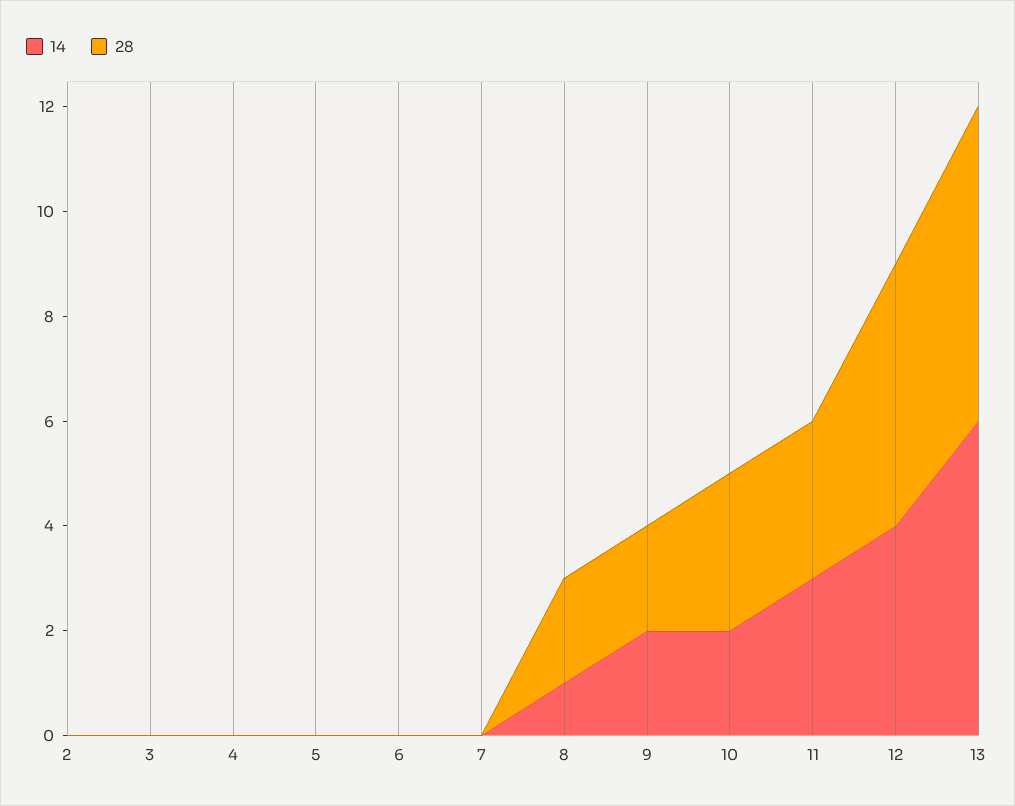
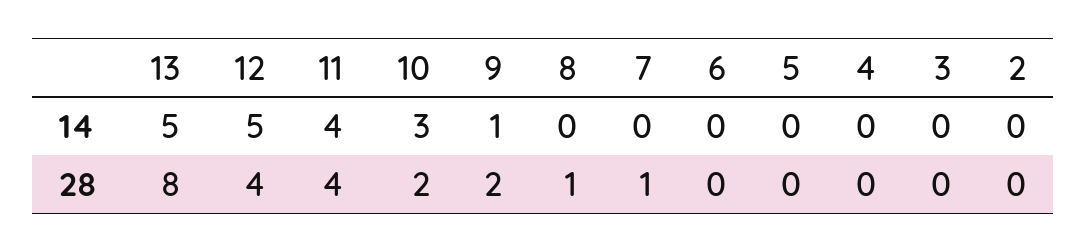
  {
    "14": {
      "2": 0,
      "3": 0,
      "4": 0,
      "5": 0,
      "6": 0,
      "7": 0,
-     "8": 1,
+     "8": 0,
-     "9": 2,
+     "9": 1,
-     "10": 2,
+     "10": 3,
-     "11": 3,
+     "11": 4,
-     "12": 4,
+     "12": 5,
-     "13": 6
+     "13": 5
    },
    "28": {
      "2": 0,
      "3": 0,
      "4": 0,
      "5": 0,
      "6": 0,
-     "7": 0,
+     "7": 1,
-     "8": 2,
+     "8": 1,
      "9": 2,
-     "10": 3,
+     "10": 2,
-     "11": 3,
+     "11": 4,
-     "12": 5,
+     "12": 4,
-     "13": 6
+     "13": 8
    }
  }

